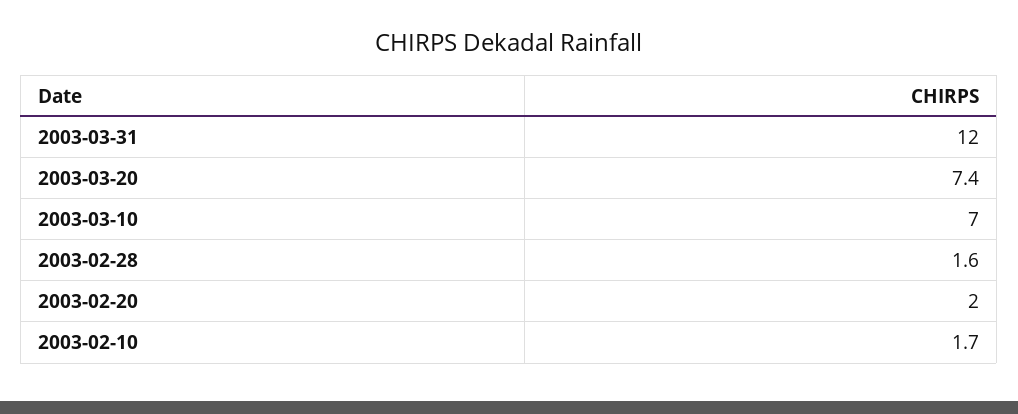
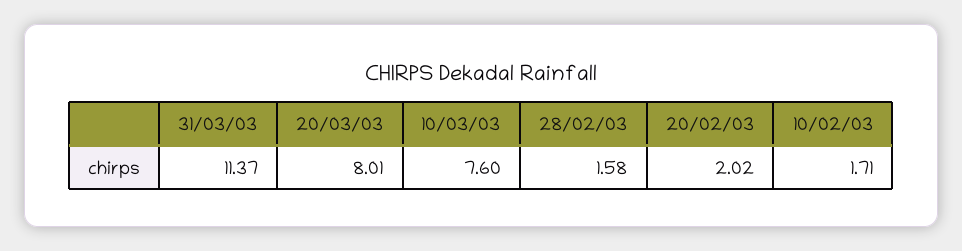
  {
-   "2003-03-31": 12,
+   "2003-03-31": 11.37,
-   "2003-03-20": 7.4,
+   "2003-03-20": 8.01,
-   "2003-03-10": 7,
+   "2003-03-10": 7.6,
    "2003-02-28": 1.58,
    "2003-02-20": 2.02,
    "2003-02-10": 1.71
  }

